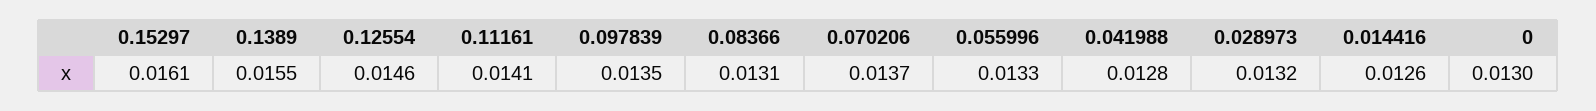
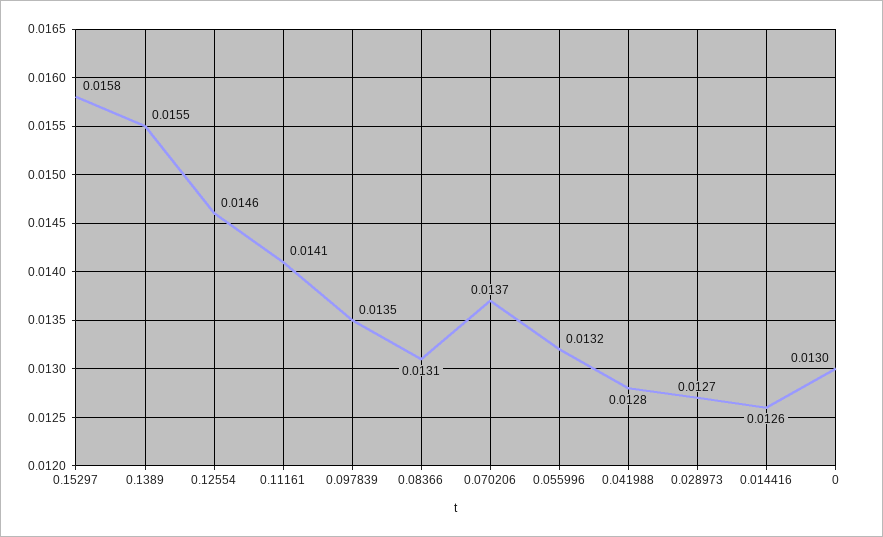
  {
-   "0.15297": 0.0161,
+   "0.15297": 0.0158,
    "0.1389": 0.0155,
    "0.12554": 0.0146,
    "0.11161": 0.0141,
    "0.097839": 0.0135,
    "0.08366": 0.0131,
    "0.070206": 0.0137,
-   "0.055996": 0.0133,
+   "0.055996": 0.0132,
    "0.041988": 0.0128,
-   "0.028973": 0.0132,
+   "0.028973": 0.0127,
    "0.014416": 0.0126,
    "0": 0.013
  }

